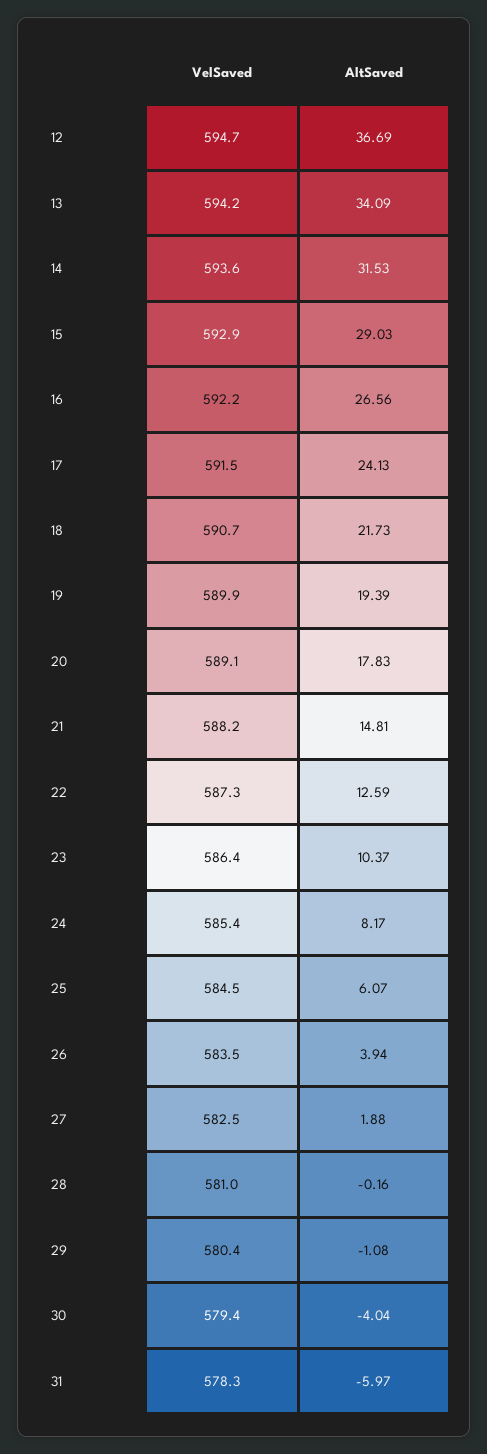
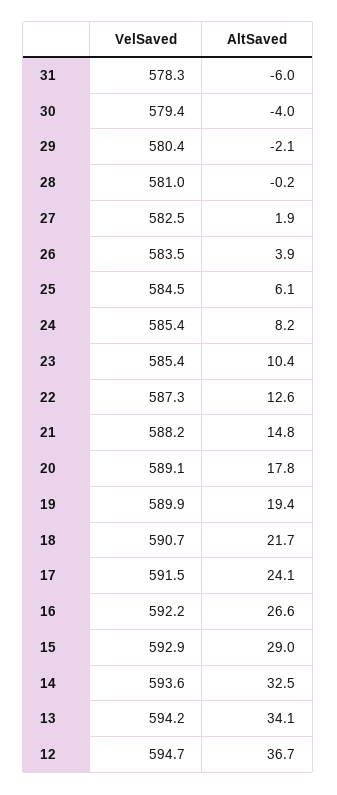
  {
    "VelSaved": {
      "12": 594.7,
      "13": 594.2,
      "14": 593.6,
      "15": 592.9,
      "16": 592.2,
      "17": 591.5,
      "18": 590.7,
      "19": 589.9,
      "20": 589.1,
      "21": 588.2,
      "22": 587.3,
-     "23": 586.4,
+     "23": 585.4,
      "24": 585.4,
      "25": 584.5,
      "26": 583.5,
      "27": 582.5,
      "28": 581,
      "29": 580.4,
      "30": 579.4,
      "31": 578.3
    },
    "AltSaved": {
      "12": 36.69,
      "13": 34.09,
-     "14": 31.53,
+     "14": 32.5,
      "15": 29.03,
      "16": 26.56,
      "17": 24.13,
      "18": 21.73,
      "19": 19.39,
      "20": 17.83,
      "21": 14.81,
      "22": 12.59,
      "23": 10.37,
      "24": 8.17,
      "25": 6.07,
      "26": 3.94,
      "27": 1.88,
      "28": -0.16,
-     "29": -1.08,
+     "29": -2.1,
      "30": -4.04,
      "31": -5.97
    }
  }

